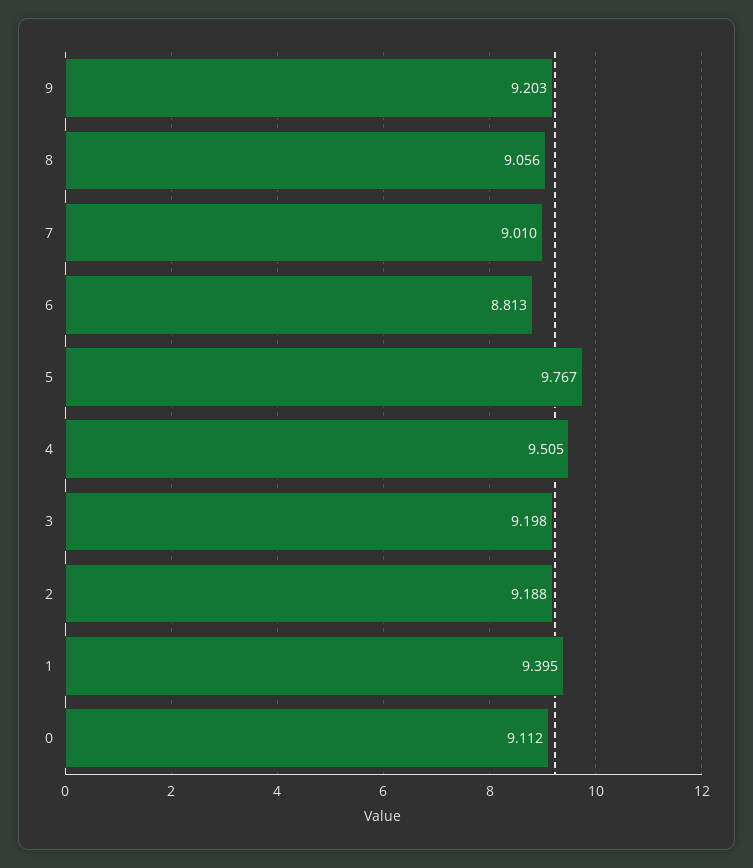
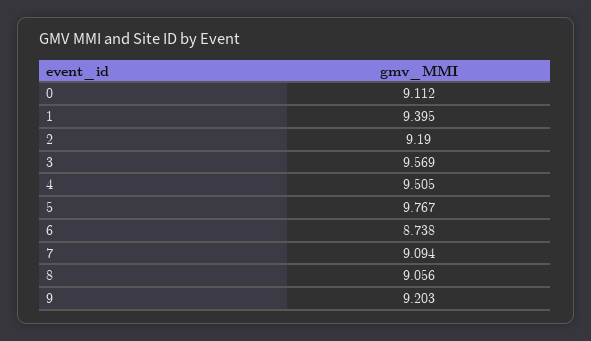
  {
    "9": 9.203,
    "8": 9.056,
-   "7": 9.01,
+   "7": 9.094,
-   "6": 8.813,
+   "6": 8.738,
    "5": 9.767,
    "4": 9.505,
-   "3": 9.198,
+   "3": 9.569,
-   "2": 9.188,
+   "2": 9.19,
    "1": 9.395,
    "0": 9.112
  }

